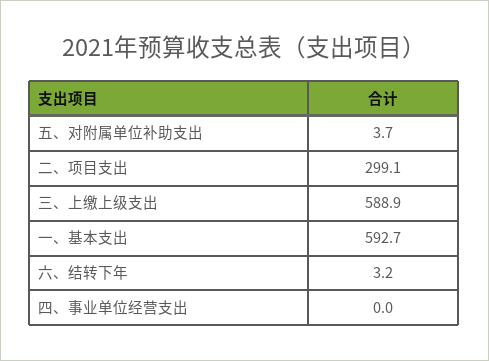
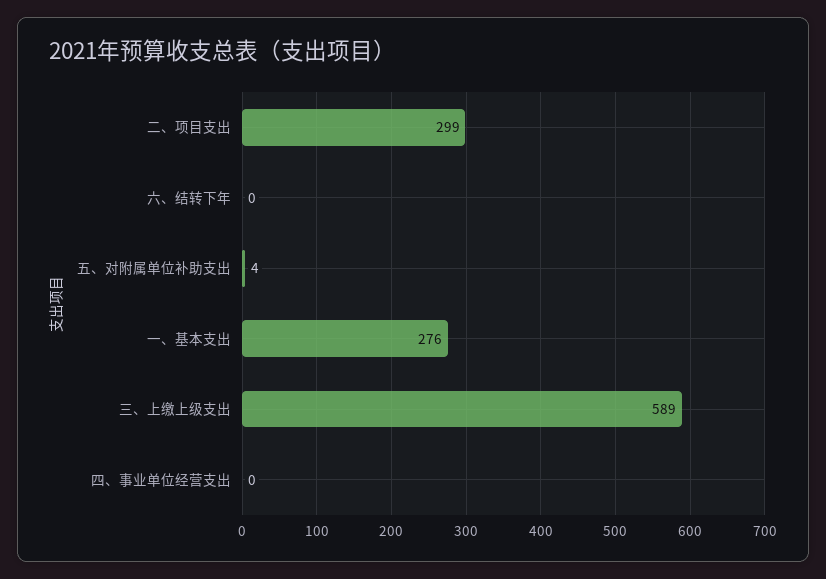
  {
    "五、对附属单位补助支出": 3.7,
    "二、项目支出": 299.1,
    "三、上缴上级支出": 588.9,
-   "一、基本支出": 592.7,
+   "一、基本支出": 276,
-   "六、结转下年": 3.2,
+   "六、结转下年": 0,
    "四、事业单位经营支出": 0
  }

